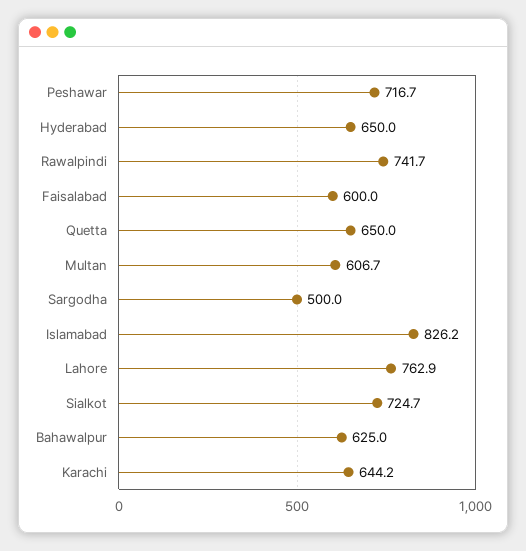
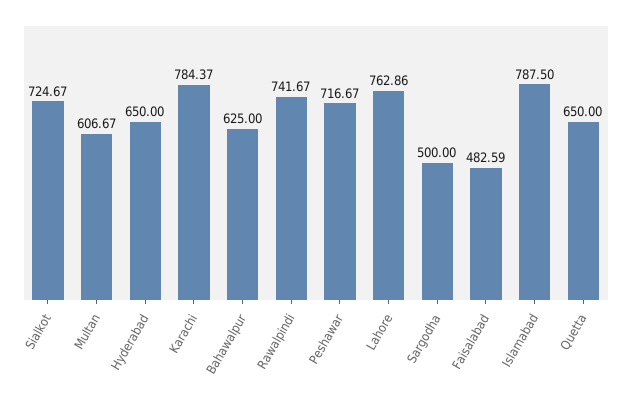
  {
    "Peshawar": 716.67,
    "Hyderabad": 650,
    "Rawalpindi": 741.67,
-   "Faisalabad": 600,
+   "Faisalabad": 482.59,
    "Quetta": 650,
    "Multan": 606.67,
    "Sargodha": 500,
-   "Islamabad": 826.2,
+   "Islamabad": 787.5,
    "Lahore": 762.86,
    "Sialkot": 724.67,
    "Bahawalpur": 625,
-   "Karachi": 644.2
+   "Karachi": 784.37
  }

